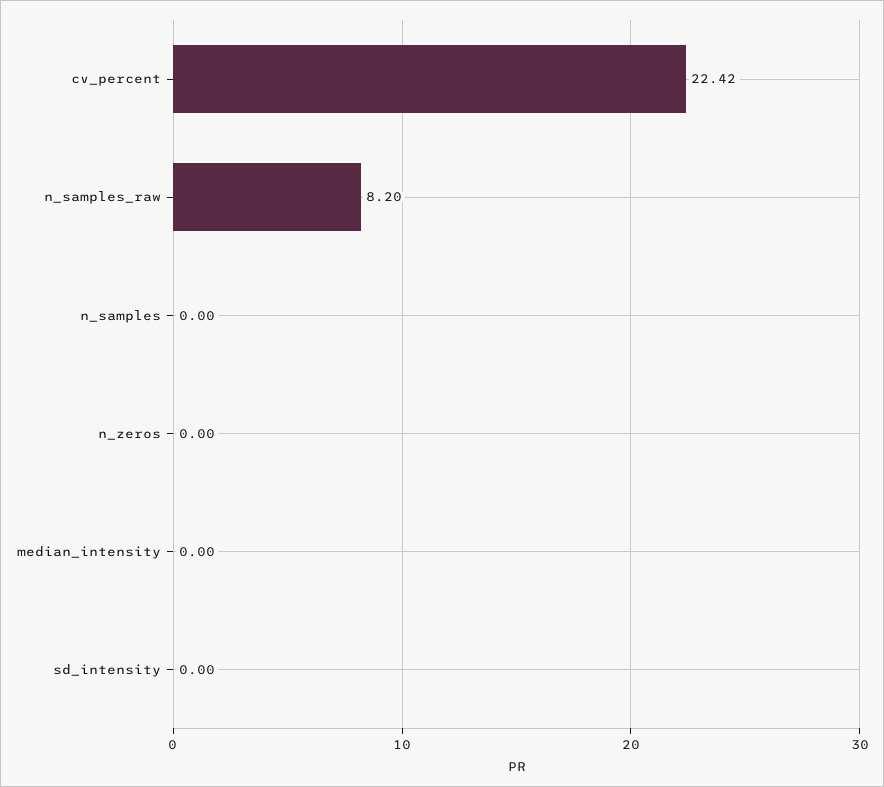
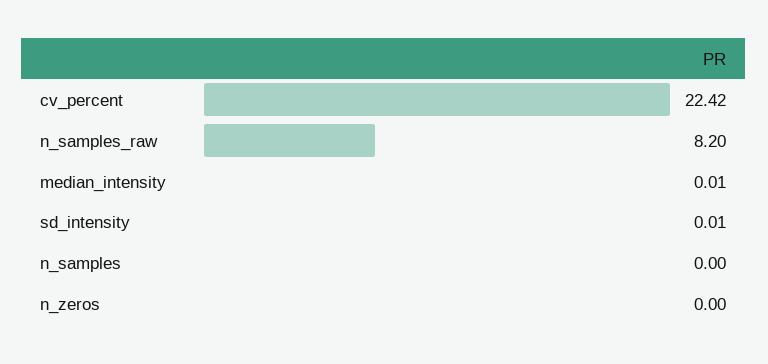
  {
    "cv_percent": 22.42,
    "n_samples_raw": 8.2,
    "n_samples": 0,
    "n_zeros": 0,
-   "median_intensity": 0,
+   "median_intensity": 0.01,
-   "sd_intensity": 0
+   "sd_intensity": 0.01
  }

